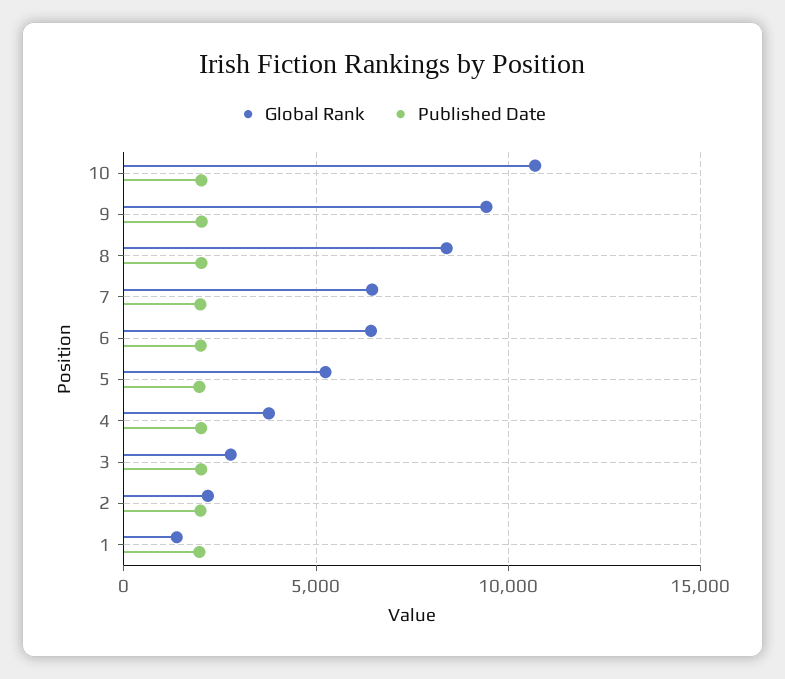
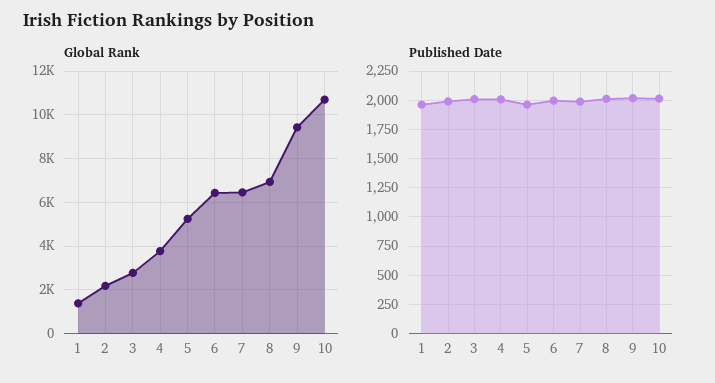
  {
    "Global Rank": {
      "10": 10500,
      "9": 9500,
-     "8": 8500,
+     "8": 7000,
      "7": 6500,
      "6": 6500,
      "5": 5000,
      "4": 4000,
      "3": 3000,
      "2": 2000,
      "1": 1500
    },
    "Published Date": {
      "10": 2000,
      "9": 2000,
      "8": 2000,
      "7": 2000,
      "6": 2000,
      "5": 2000,
      "4": 2000,
      "3": 2000,
      "2": 2000,
      "1": 2000
    }
  }

